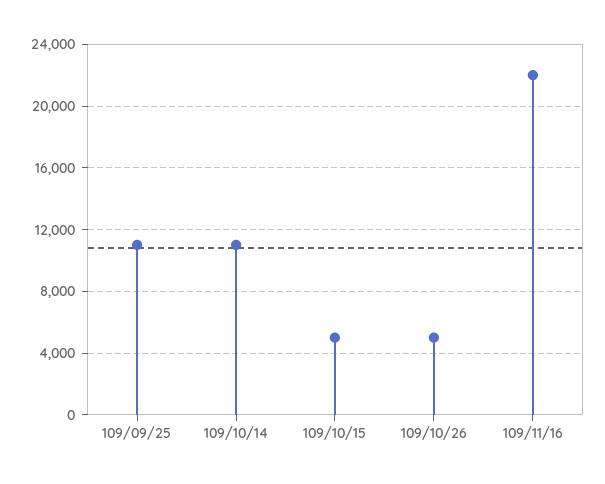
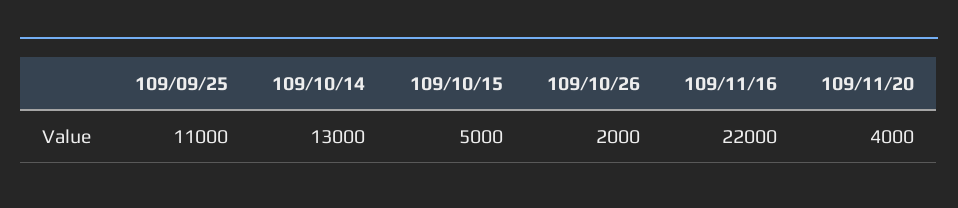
  {
    "109/09/25": 11000,
-   "109/10/14": 11000,
+   "109/10/14": 13000,
    "109/10/15": 5000,
-   "109/10/26": 5000,
+   "109/10/26": 2000,
-   "109/11/16": 22000
+   "109/11/16": 22000,
+   "109/11/20": 4000
  }

